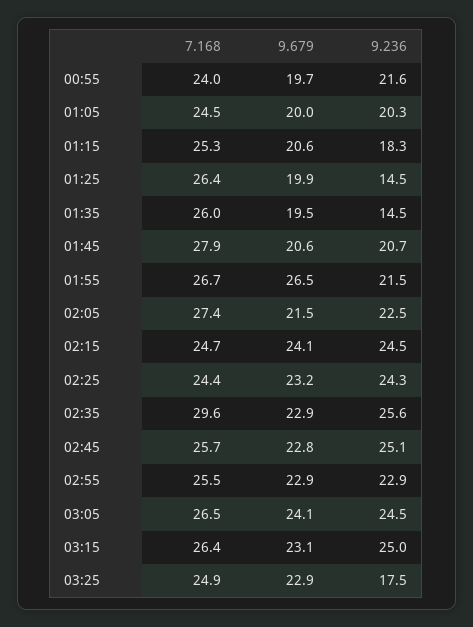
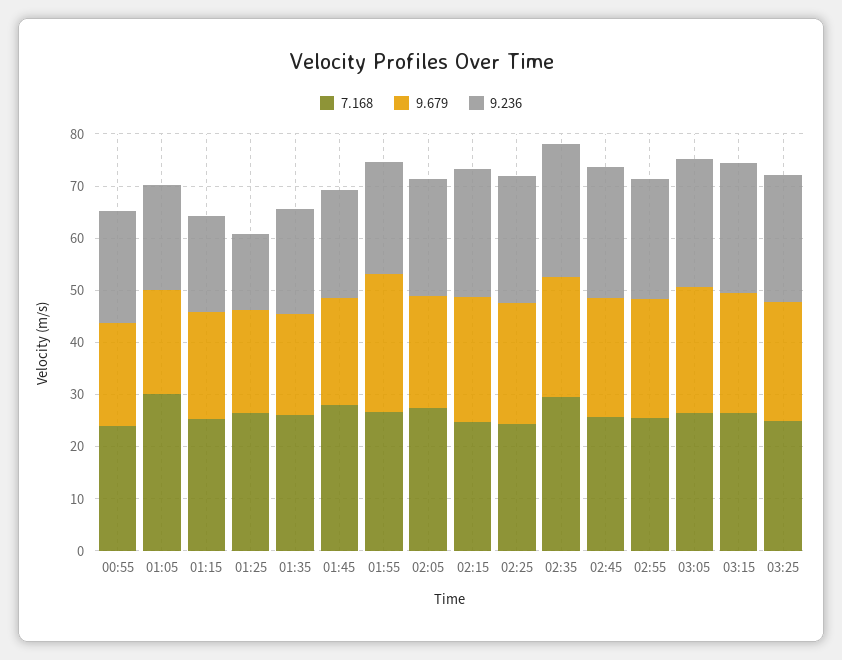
  {
    "7.168": {
      "00:55": 24,
-     "01:05": 24.5,
+     "01:05": 30,
      "01:15": 25.3,
      "01:25": 26.4,
      "01:35": 26,
      "01:45": 27.9,
      "01:55": 26.7,
      "02:05": 27.4,
      "02:15": 24.7,
      "02:25": 24.4,
      "02:35": 29.6,
      "02:45": 25.7,
      "02:55": 25.5,
      "03:05": 26.5,
      "03:15": 26.4,
      "03:25": 24.9
    },
    "9.679": {
      "00:55": 19.7,
      "01:05": 20,
      "01:15": 20.6,
      "01:25": 19.9,
      "01:35": 19.5,
      "01:45": 20.6,
      "01:55": 26.5,
      "02:05": 21.5,
      "02:15": 24.1,
      "02:25": 23.2,
      "02:35": 22.9,
      "02:45": 22.8,
      "02:55": 22.9,
      "03:05": 24.1,
      "03:15": 23.1,
      "03:25": 22.9
    },
    "9.236": {
      "00:55": 21.6,
      "01:05": 20.3,
      "01:15": 18.3,
      "01:25": 14.5,
-     "01:35": 14.5,
+     "01:35": 20,
      "01:45": 20.7,
      "01:55": 21.5,
      "02:05": 22.5,
      "02:15": 24.5,
      "02:25": 24.3,
      "02:35": 25.6,
      "02:45": 25.1,
      "02:55": 22.9,
      "03:05": 24.5,
      "03:15": 25,
-     "03:25": 17.5
+     "03:25": 24
    }
  }

